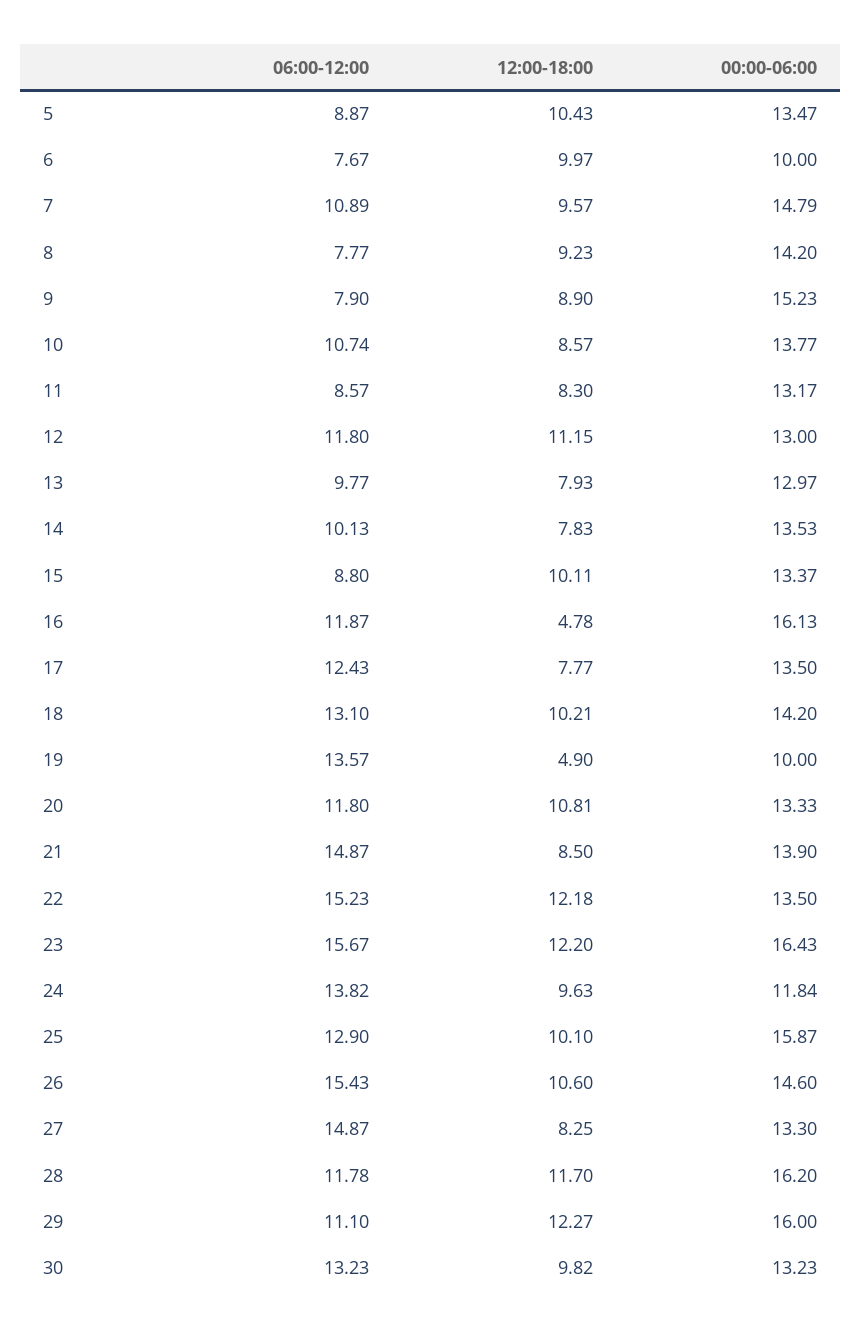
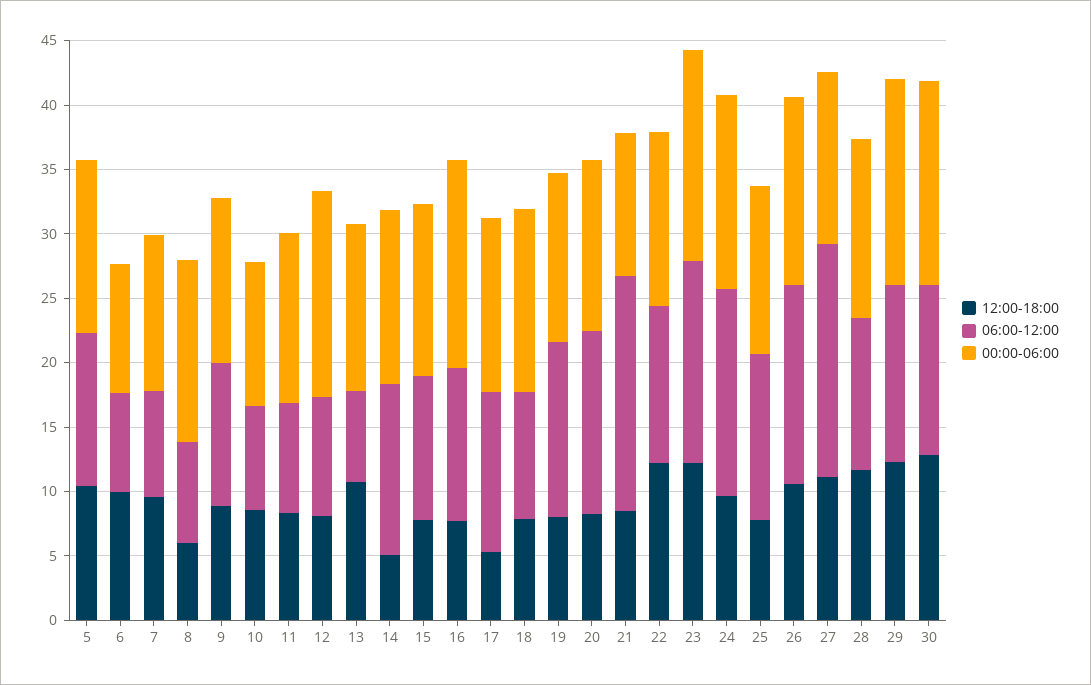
  {
    "06:00-12:00": {
-     "5": 8.87,
+     "5": 12,
      "6": 7.67,
-     "7": 10.89,
+     "7": 8,
      "8": 7.77,
-     "9": 7.9,
+     "9": 11,
-     "10": 10.74,
+     "10": 8,
      "11": 8.57,
-     "12": 11.8,
+     "12": 9,
-     "13": 9.77,
+     "13": 7,
-     "14": 10.13,
+     "14": 13,
-     "15": 8.8,
+     "15": 11,
      "16": 11.87,
      "17": 12.43,
-     "18": 13.1,
+     "18": 10,
      "19": 13.57,
-     "20": 11.8,
+     "20": 14,
-     "21": 14.87,
+     "21": 18,
-     "22": 15.23,
+     "22": 12,
      "23": 15.67,
-     "24": 13.82,
+     "24": 16,
      "25": 12.9,
      "26": 15.43,
-     "27": 14.87,
+     "27": 18,
      "28": 11.78,
-     "29": 11.1,
+     "29": 14,
      "30": 13.23
    },
    "12:00-18:00": {
      "5": 10.43,
      "6": 9.97,
      "7": 9.57,
-     "8": 9.23,
+     "8": 6,
      "9": 8.9,
      "10": 8.57,
      "11": 8.3,
-     "12": 11.15,
+     "12": 8,
-     "13": 7.93,
+     "13": 11,
-     "14": 7.83,
+     "14": 5,
-     "15": 10.11,
+     "15": 8,
-     "16": 4.78,
+     "16": 8,
-     "17": 7.77,
+     "17": 5,
-     "18": 10.21,
+     "18": 8,
-     "19": 4.9,
+     "19": 8,
-     "20": 10.81,
+     "20": 8,
      "21": 8.5,
      "22": 12.18,
      "23": 12.2,
      "24": 9.63,
-     "25": 10.1,
+     "25": 8,
      "26": 10.6,
-     "27": 8.25,
+     "27": 11,
      "28": 11.7,
      "29": 12.27,
-     "30": 9.82
+     "30": 13
    },
    "00:00-06:00": {
      "5": 13.47,
      "6": 10,
-     "7": 14.79,
+     "7": 12,
      "8": 14.2,
-     "9": 15.23,
+     "9": 13,
-     "10": 13.77,
+     "10": 11,
      "11": 13.17,
-     "12": 13,
+     "12": 16,
      "13": 12.97,
      "14": 13.53,
      "15": 13.37,
      "16": 16.13,
      "17": 13.5,
      "18": 14.2,
-     "19": 10,
+     "19": 13,
      "20": 13.33,
-     "21": 13.9,
+     "21": 11,
      "22": 13.5,
      "23": 16.43,
-     "24": 11.84,
+     "24": 15,
-     "25": 15.87,
+     "25": 13,
      "26": 14.6,
      "27": 13.3,
-     "28": 16.2,
+     "28": 14,
      "29": 16,
-     "30": 13.23
+     "30": 16
    }
  }

